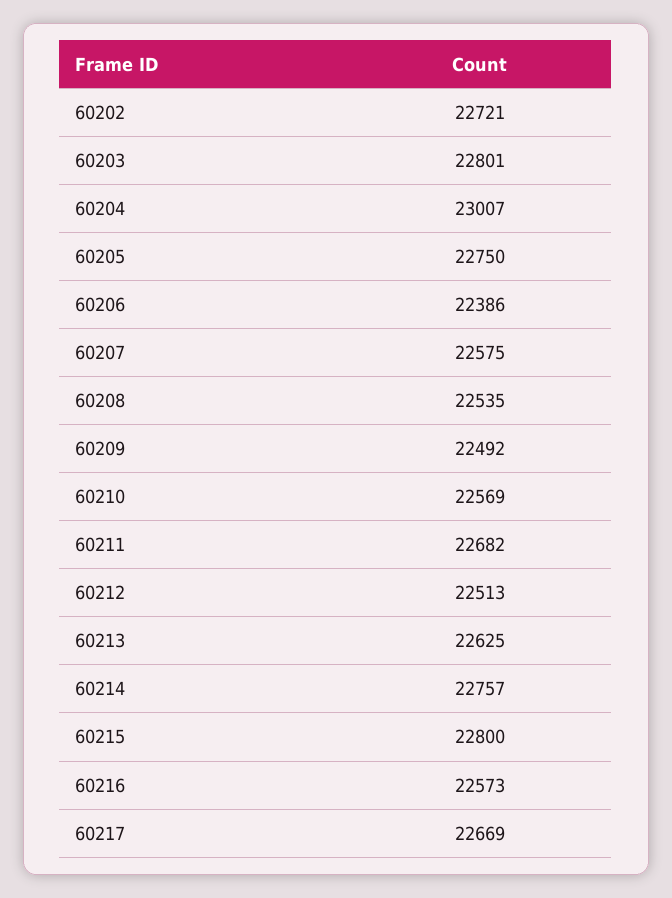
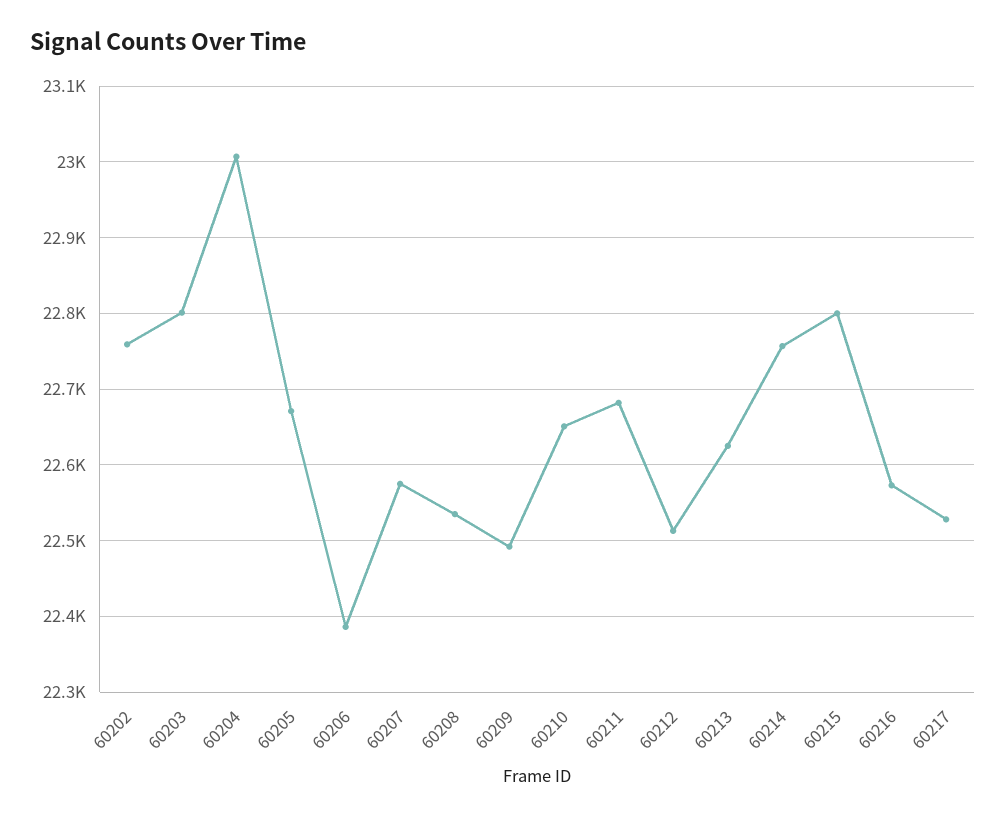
  {
-   "60202": 22721,
+   "60202": 22760,
    "60203": 22801,
    "60204": 23007,
-   "60205": 22750,
+   "60205": 22670,
    "60206": 22386,
    "60207": 22575,
    "60208": 22535,
    "60209": 22492,
-   "60210": 22569,
+   "60210": 22650,
    "60211": 22682,
    "60212": 22513,
    "60213": 22625,
    "60214": 22757,
    "60215": 22800,
    "60216": 22573,
-   "60217": 22669
+   "60217": 22530
  }

